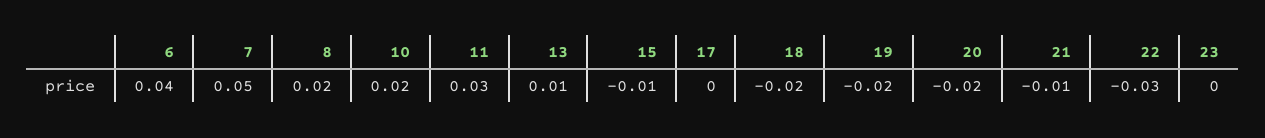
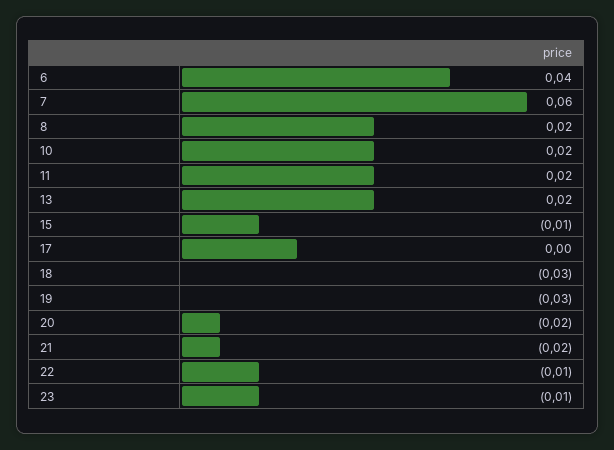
  {
    "6": 0.04,
-   "7": 0.05,
+   "7": 0.06,
    "8": 0.02,
    "10": 0.02,
-   "11": 0.03,
+   "11": 0.02,
-   "13": 0.01,
+   "13": 0.02,
    "15": -0.01,
    "17": 0,
-   "18": -0.02,
+   "18": -0.03,
-   "19": -0.02,
+   "19": -0.03,
    "20": -0.02,
-   "21": -0.01,
+   "21": -0.02,
-   "22": -0.03,
+   "22": -0.01,
-   "23": 0
+   "23": -0.01
  }

